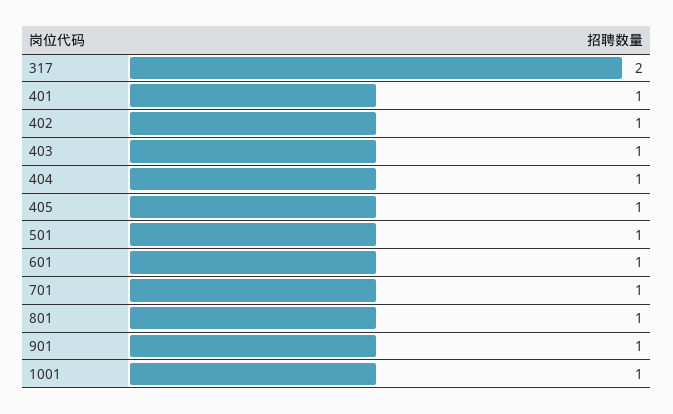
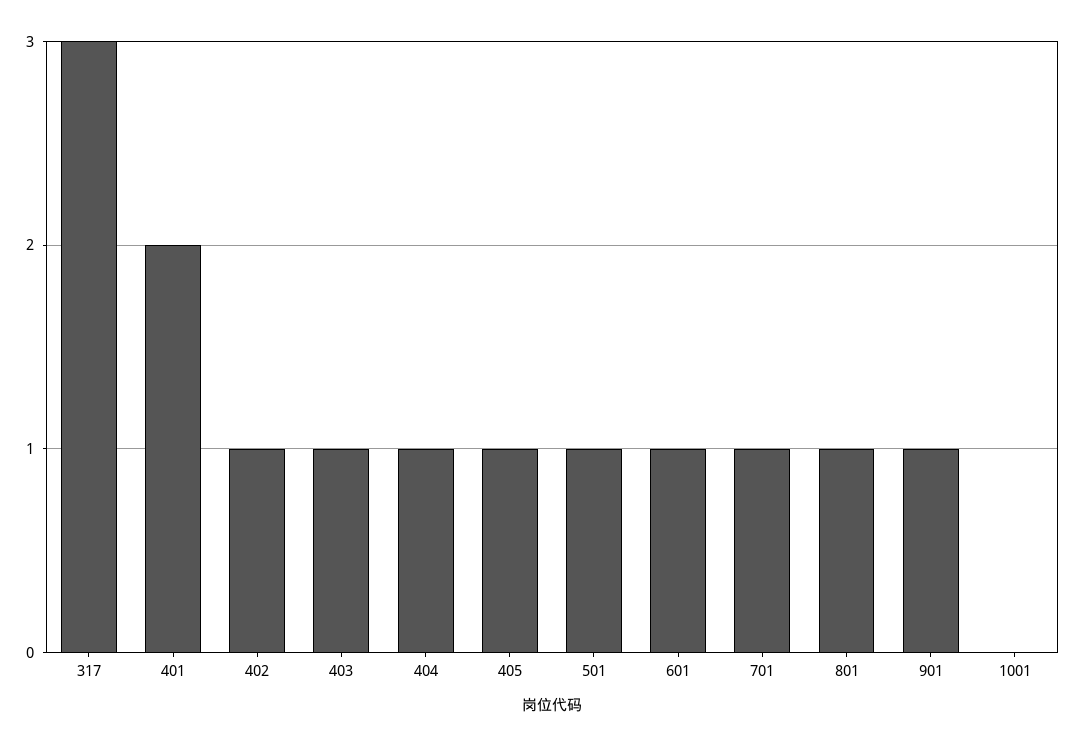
  {
-   "317": 2,
+   "317": 3,
-   "401": 1,
+   "401": 2,
    "402": 1,
    "403": 1,
    "404": 1,
    "405": 1,
    "501": 1,
    "601": 1,
    "701": 1,
    "801": 1,
    "901": 1,
-   "1001": 1
+   "1001": 0
  }

